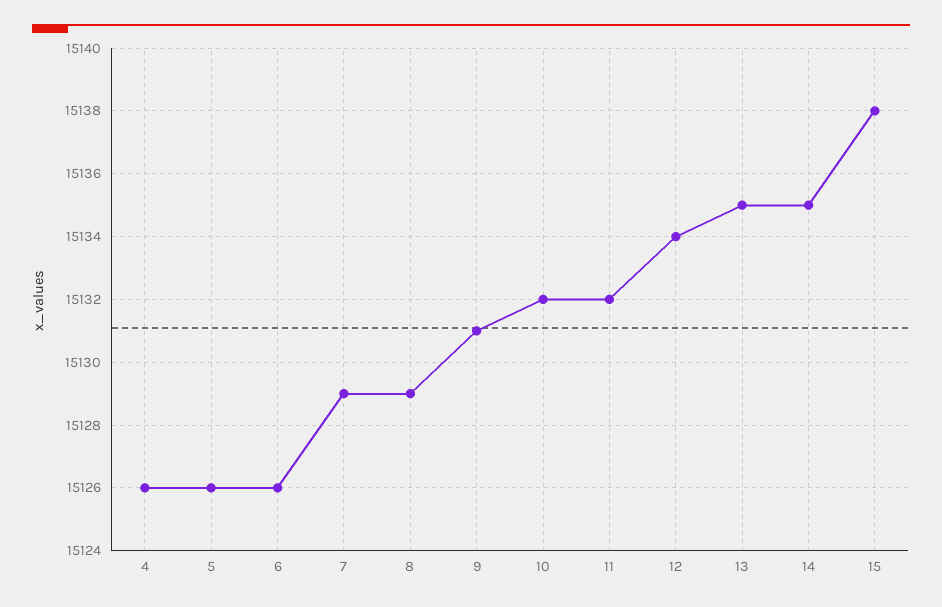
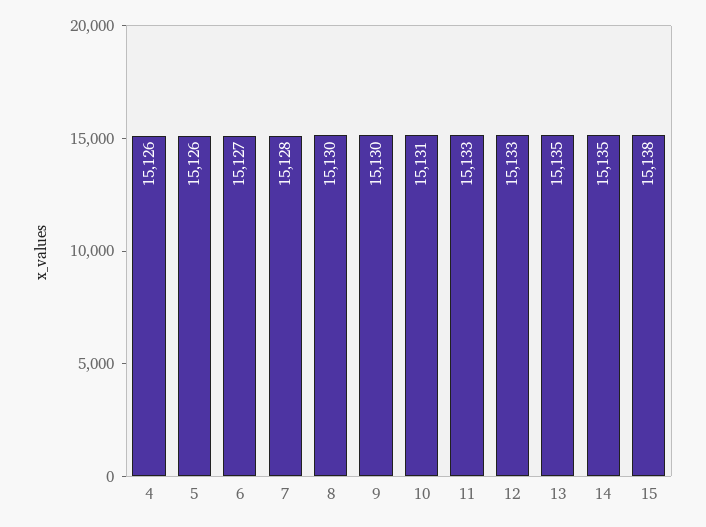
  {
    "4": 15126,
    "5": 15126,
-   "6": 15126,
+   "6": 15127,
-   "7": 15129,
+   "7": 15128,
-   "8": 15129,
+   "8": 15130,
-   "9": 15131,
+   "9": 15130,
-   "10": 15132,
+   "10": 15131,
-   "11": 15132,
+   "11": 15133,
-   "12": 15134,
+   "12": 15133,
    "13": 15135,
    "14": 15135,
    "15": 15138
  }

